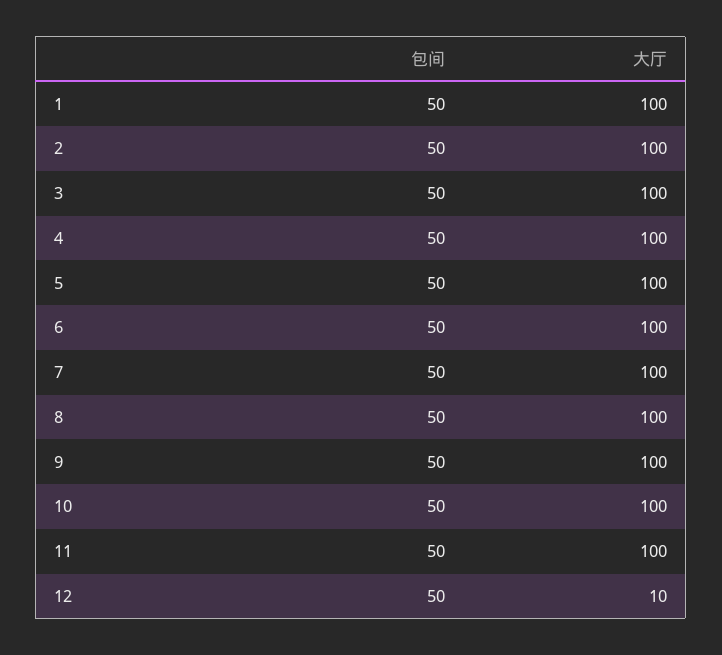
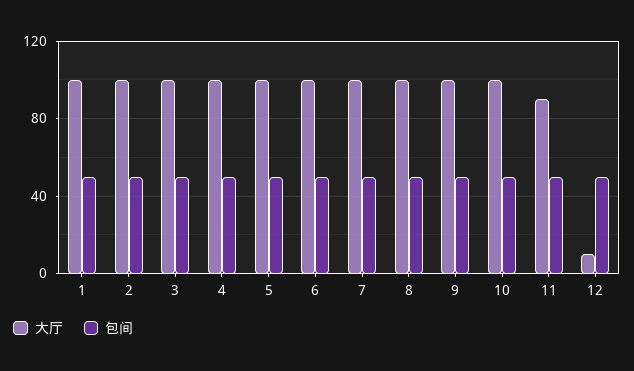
  {
    "包间": {
      "1": 50,
      "2": 50,
      "3": 50,
      "4": 50,
      "5": 50,
      "6": 50,
      "7": 50,
      "8": 50,
      "9": 50,
      "10": 50,
      "11": 50,
      "12": 50
    },
    "大厅": {
      "1": 100,
      "2": 100,
      "3": 100,
      "4": 100,
      "5": 100,
      "6": 100,
      "7": 100,
      "8": 100,
      "9": 100,
      "10": 100,
-     "11": 100,
+     "11": 90,
      "12": 10
    }
  }

